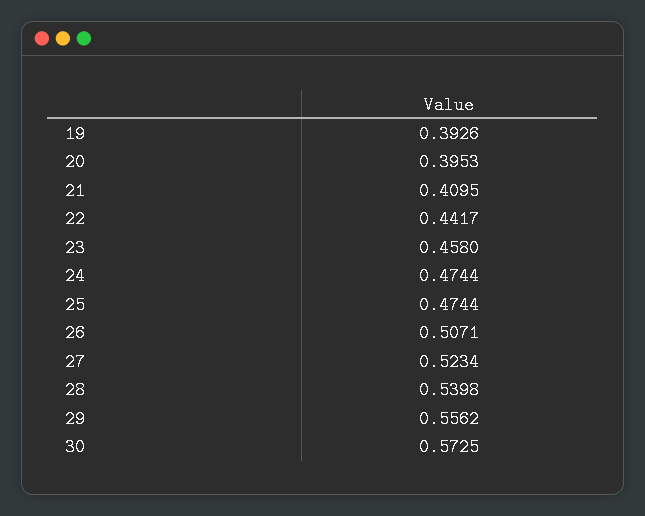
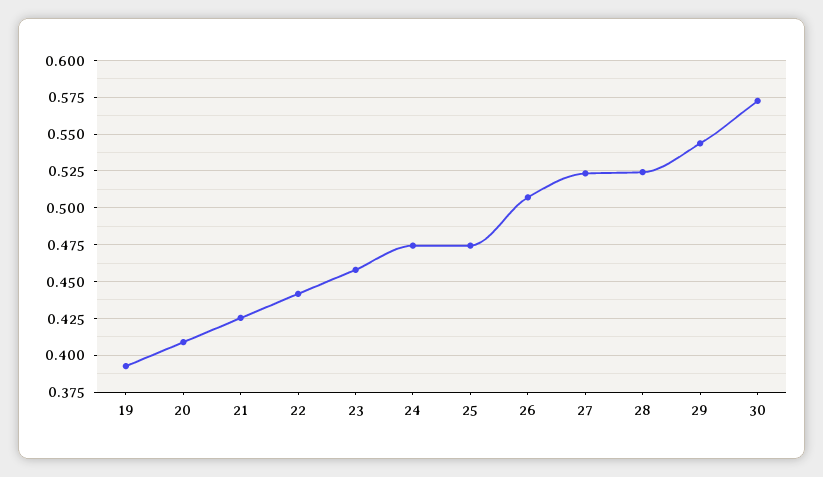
  {
    "19": 0.3926,
-   "20": 0.3953,
+   "20": 0.41,
-   "21": 0.4095,
+   "21": 0.425,
    "22": 0.4417,
    "23": 0.458,
    "24": 0.4744,
    "25": 0.4744,
    "26": 0.5071,
    "27": 0.5234,
-   "28": 0.5398,
+   "28": 0.525,
-   "29": 0.5562,
+   "29": 0.545,
    "30": 0.5725
  }

